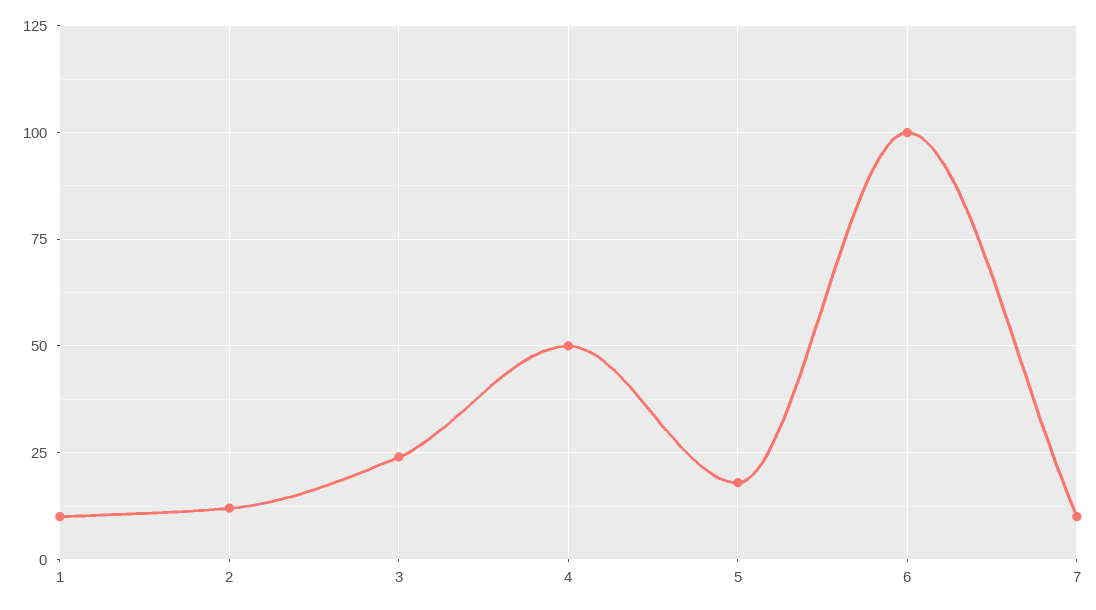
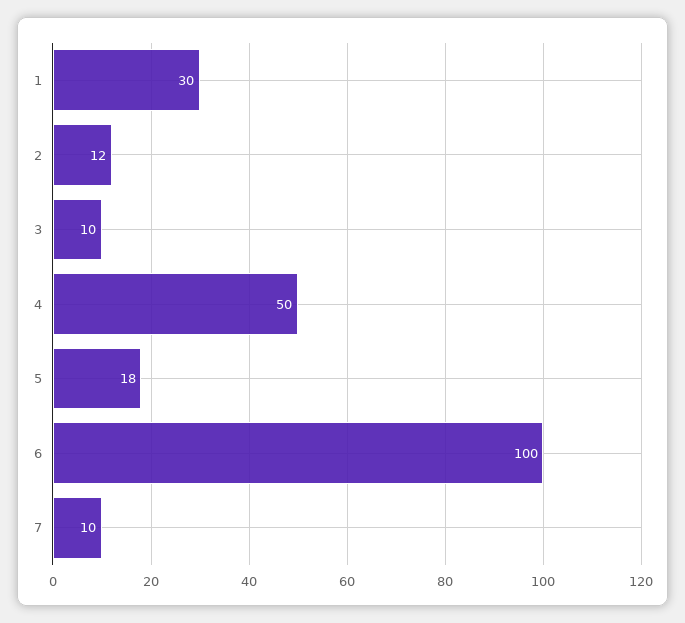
  {
-   "1": 10,
+   "1": 30,
    "2": 12,
-   "3": 25,
+   "3": 10,
    "4": 50,
    "5": 18,
    "6": 100,
    "7": 10
  }

